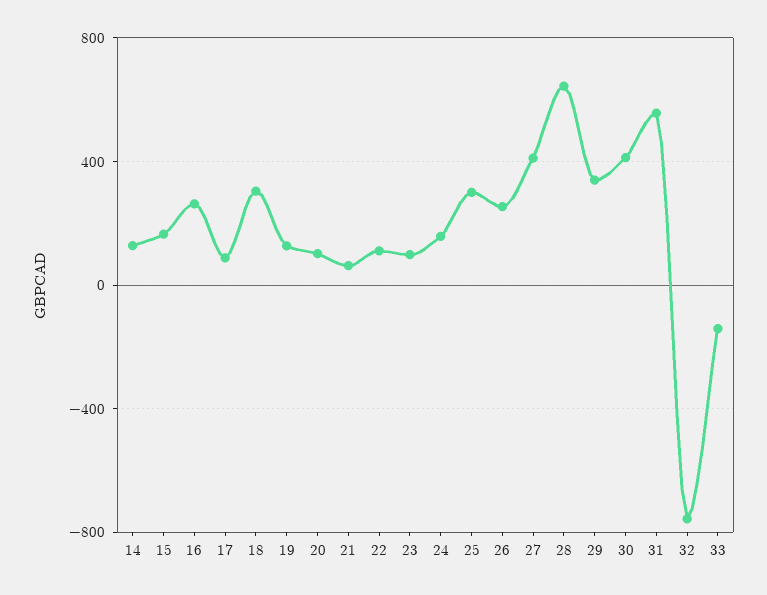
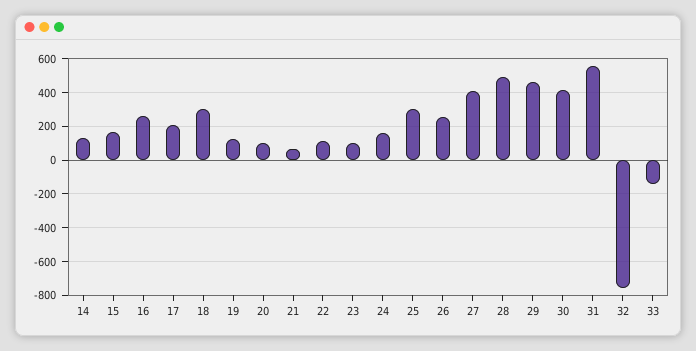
  {
    "14": 150,
    "15": 150,
    "16": 250,
-   "17": 100,
+   "17": 200,
    "18": 300,
    "19": 150,
    "20": 100,
    "21": 50,
    "22": 100,
    "23": 100,
    "24": 150,
    "25": 300,
    "26": 250,
    "27": 400,
-   "28": 650,
+   "28": 500,
-   "29": 350,
+   "29": 450,
    "30": 400,
    "31": 550,
    "32": -750,
    "33": -150
  }

